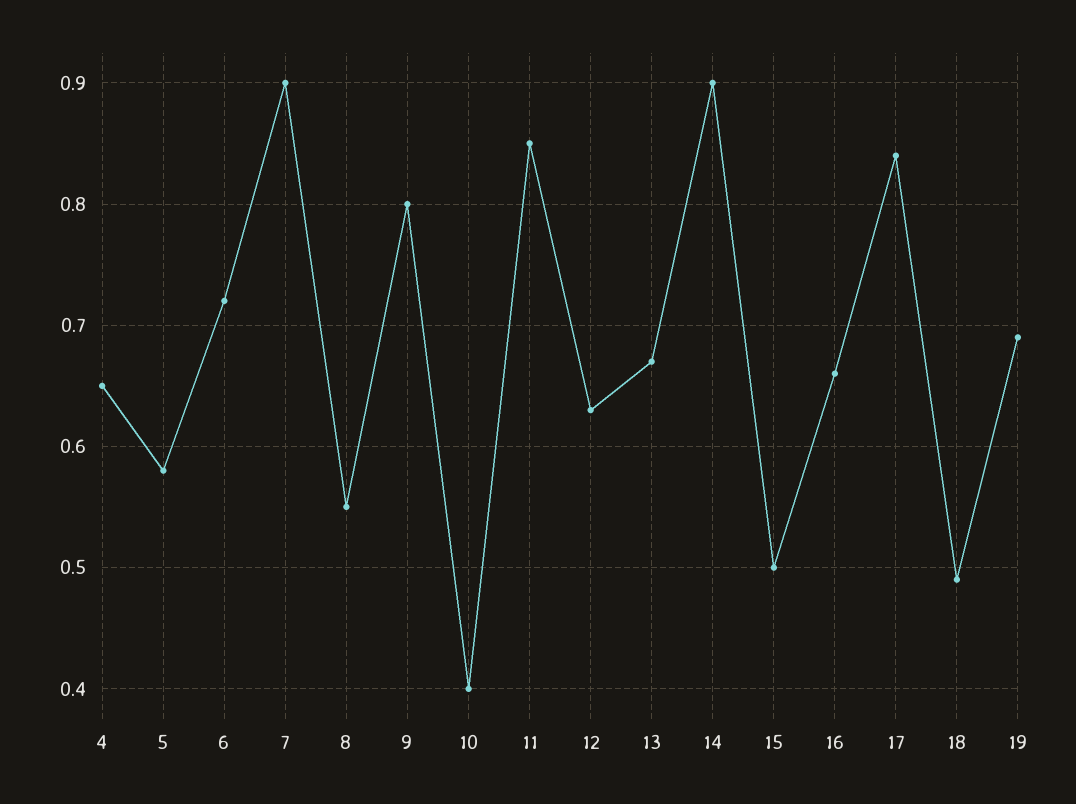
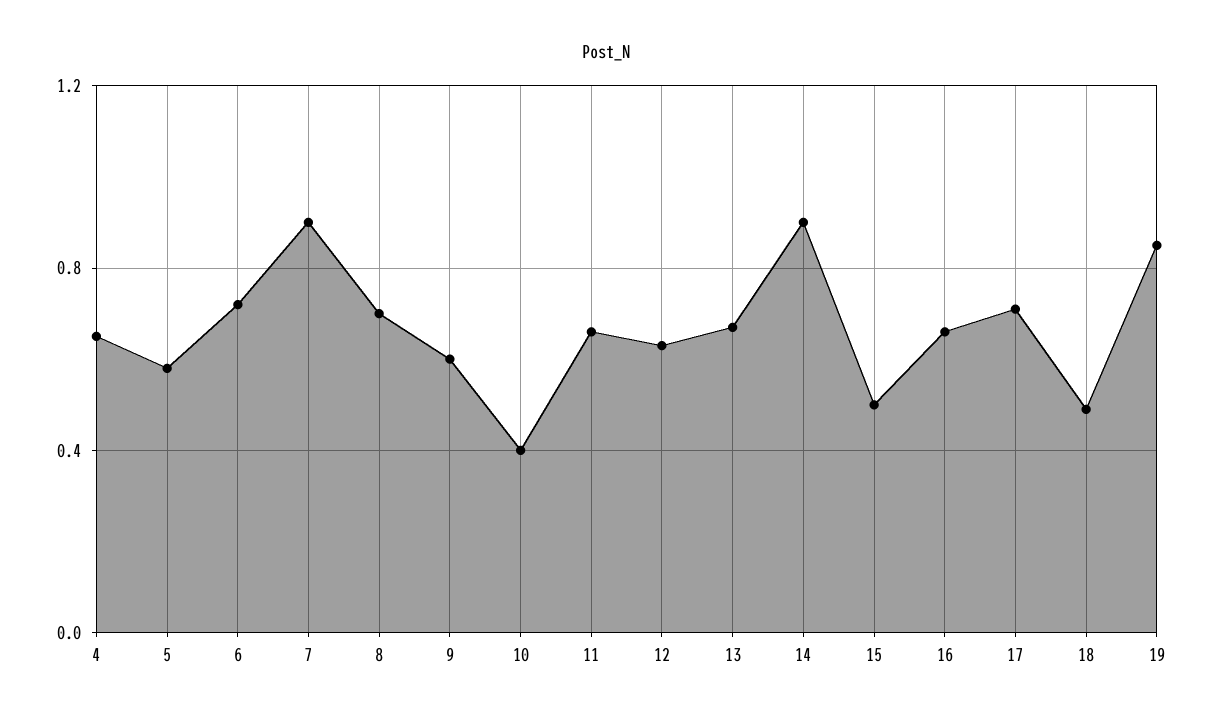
  {
    "4": 0.65,
    "5": 0.58,
    "6": 0.72,
    "7": 0.9,
-   "8": 0.55,
+   "8": 0.7,
-   "9": 0.8,
+   "9": 0.6,
    "10": 0.4,
-   "11": 0.85,
+   "11": 0.65,
    "12": 0.63,
    "13": 0.67,
    "14": 0.9,
    "15": 0.5,
    "16": 0.66,
-   "17": 0.84,
+   "17": 0.7,
    "18": 0.49,
-   "19": 0.69
+   "19": 0.85
  }

